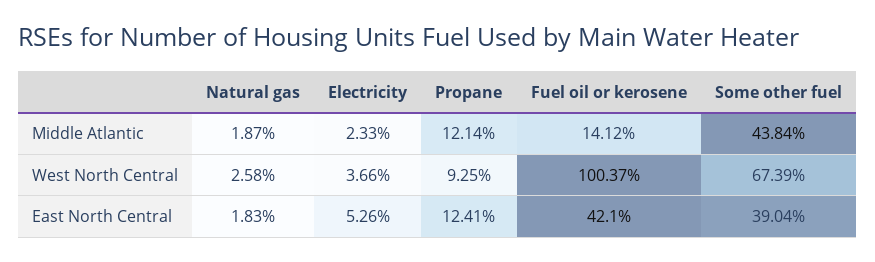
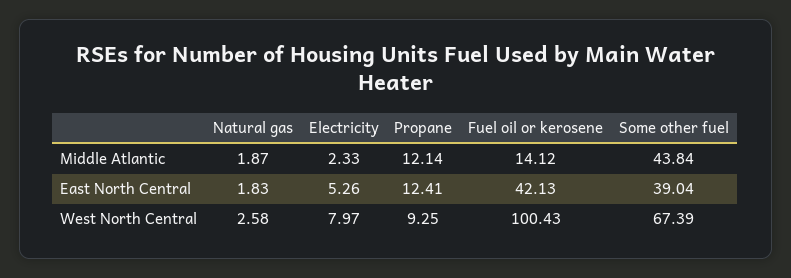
  {
    "Natural gas": {
      "Middle Atlantic": 1.87,
      "West North Central": 2.58,
      "East North Central": 1.83
    },
    "Electricity": {
      "Middle Atlantic": 2.33,
-     "West North Central": 3.66,
+     "West North Central": 7.97,
      "East North Central": 5.26
    },
    "Propane": {
      "Middle Atlantic": 12.14,
      "West North Central": 9.25,
      "East North Central": 12.41
    },
    "Fuel oil or kerosene": {
      "Middle Atlantic": 14.12,
-     "West North Central": 100.37,
+     "West North Central": 100.43,
-     "East North Central": 42.1
+     "East North Central": 42.13
    },
    "Some other fuel": {
      "Middle Atlantic": 43.84,
      "West North Central": 67.39,
      "East North Central": 39.04
    }
  }

